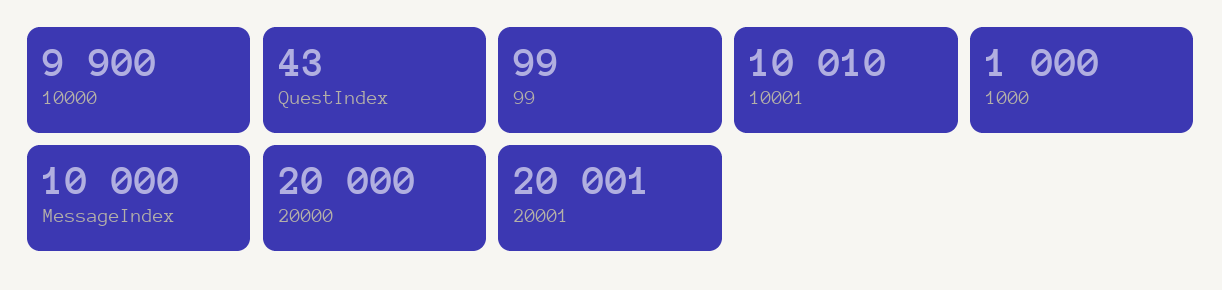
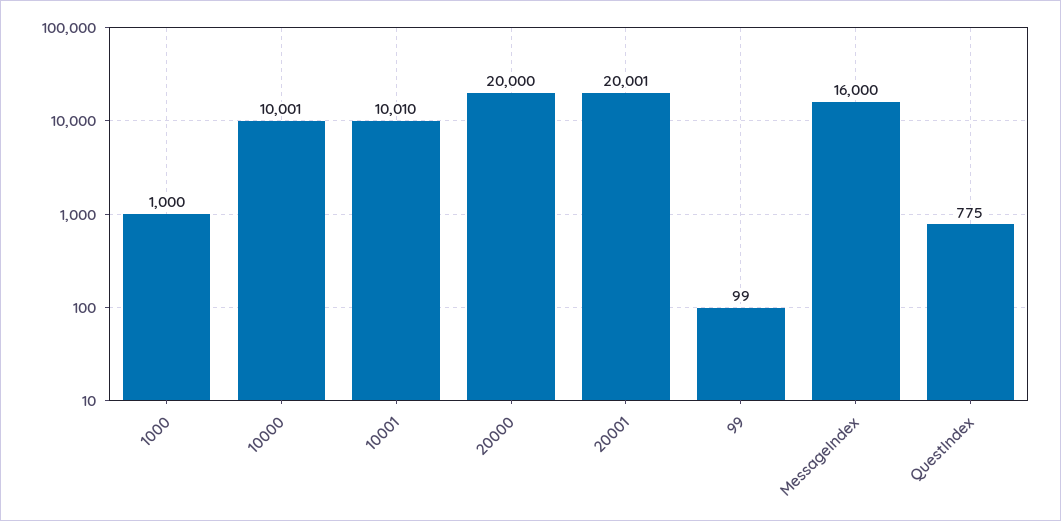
  {
-   "10000": 9900,
+   "10000": 10001,
-   "QuestIndex": 43,
+   "QuestIndex": 775,
    "99": 99,
    "10001": 10010,
    "1000": 1000,
-   "MessageIndex": 10000,
+   "MessageIndex": 16000,
    "20000": 20000,
    "20001": 20001
  }

